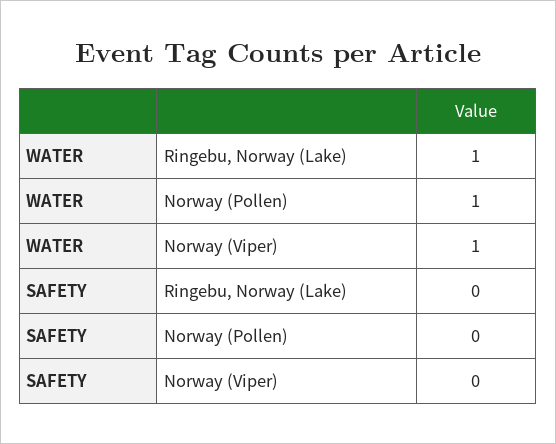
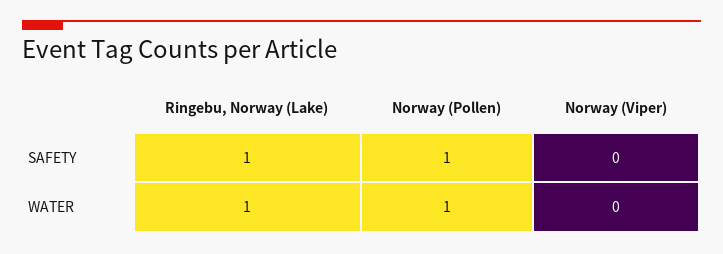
  {
    "WATER": {
      "Ringebu, Norway (Lake)": 1,
      "Norway (Pollen)": 1,
-     "Norway (Viper)": 1
+     "Norway (Viper)": 0
    },
    "SAFETY": {
-     "Ringebu, Norway (Lake)": 0,
+     "Ringebu, Norway (Lake)": 1,
-     "Norway (Pollen)": 0,
+     "Norway (Pollen)": 1,
      "Norway (Viper)": 0
    }
  }

